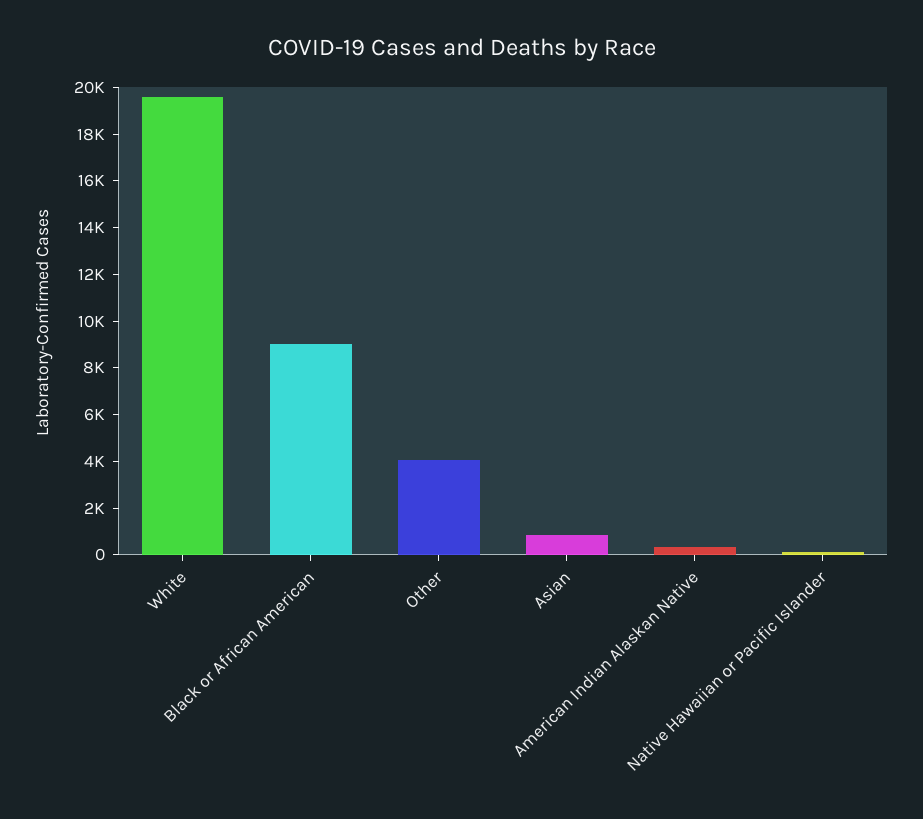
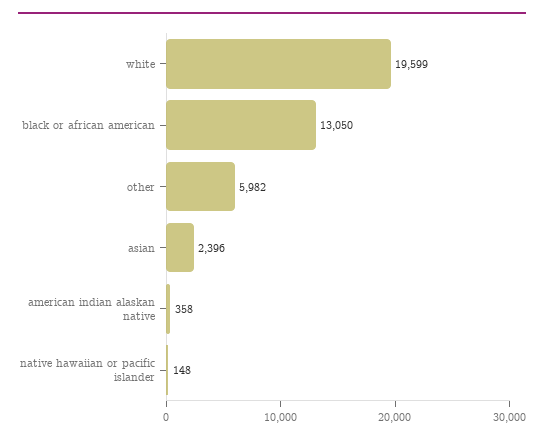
  {
    "White": 19599,
-   "Black or African American": 9000,
+   "Black or African American": 13050,
-   "Other": 4000,
+   "Other": 5982,
-   "Asian": 1000,
+   "Asian": 2396,
    "American Indian Alaskan Native": 358,
    "Native Hawaiian or Pacific Islander": 148
  }

